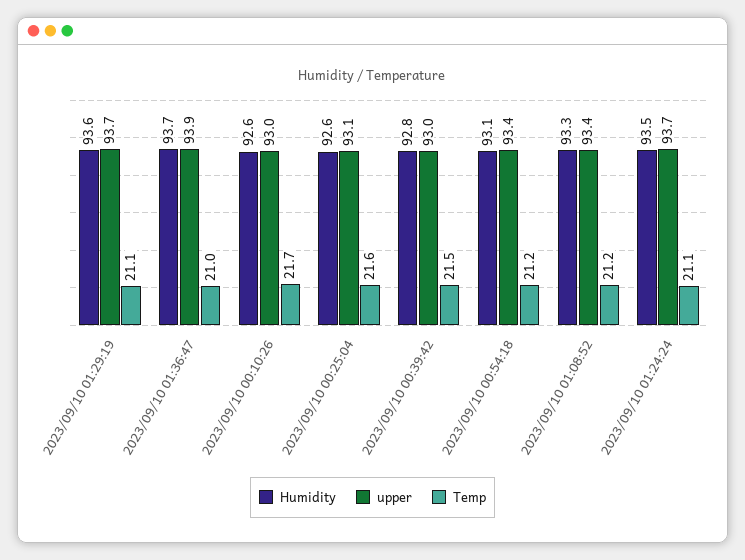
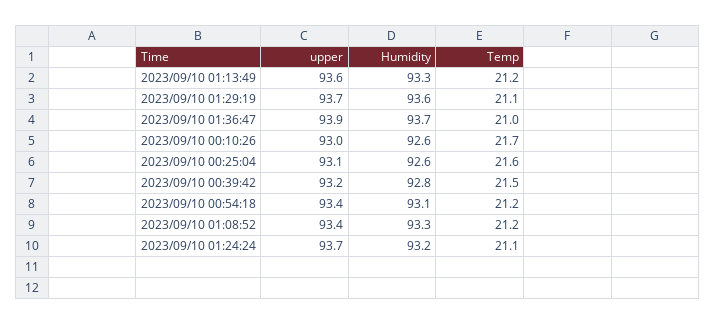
  {
    "Humidity": {
      "2023/09/10 01:29:19": 93.6,
      "2023/09/10 01:36:47": 93.7,
      "2023/09/10 00:10:26": 92.6,
      "2023/09/10 00:25:04": 92.6,
      "2023/09/10 00:39:42": 92.8,
      "2023/09/10 00:54:18": 93.1,
      "2023/09/10 01:08:52": 93.3,
-     "2023/09/10 01:24:24": 93.5
+     "2023/09/10 01:24:24": 93.2,
+     "2023/09/10 01:13:49": 93.3
    },
    "upper": {
      "2023/09/10 01:29:19": 93.7,
      "2023/09/10 01:36:47": 93.9,
      "2023/09/10 00:10:26": 93,
      "2023/09/10 00:25:04": 93.1,
-     "2023/09/10 00:39:42": 93,
+     "2023/09/10 00:39:42": 93.2,
      "2023/09/10 00:54:18": 93.4,
      "2023/09/10 01:08:52": 93.4,
-     "2023/09/10 01:24:24": 93.7
+     "2023/09/10 01:24:24": 93.7,
+     "2023/09/10 01:13:49": 93.6
    },
    "Temp": {
      "2023/09/10 01:29:19": 21.1,
      "2023/09/10 01:36:47": 21,
      "2023/09/10 00:10:26": 21.7,
      "2023/09/10 00:25:04": 21.6,
      "2023/09/10 00:39:42": 21.5,
      "2023/09/10 00:54:18": 21.2,
      "2023/09/10 01:08:52": 21.2,
-     "2023/09/10 01:24:24": 21.1
+     "2023/09/10 01:24:24": 21.1,
+     "2023/09/10 01:13:49": 21.2
    }
  }

